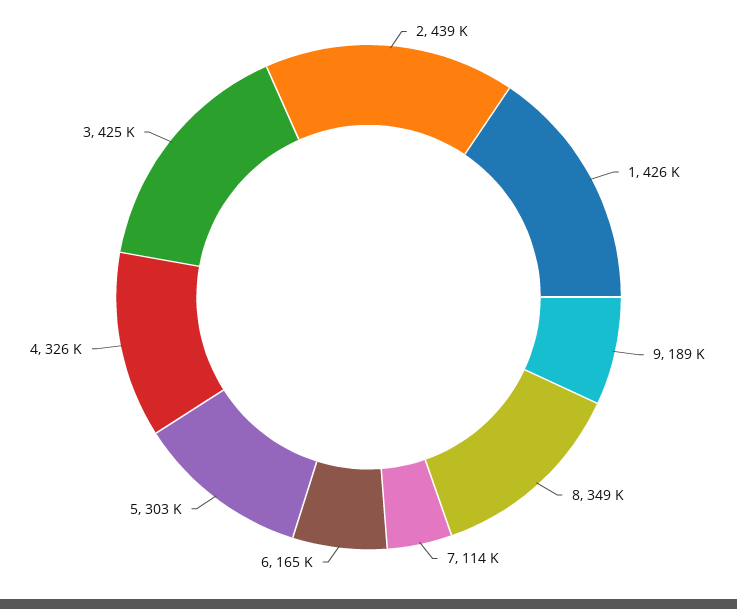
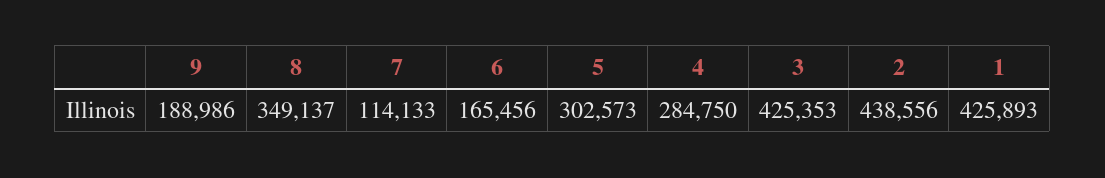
  {
    "2": 438556,
    "1": 425893,
    "9": 188986,
    "8": 349137,
    "7": 114133,
    "6": 165456,
    "5": 302573,
-   "4": 326000,
+   "4": 284750,
    "3": 425353
  }

